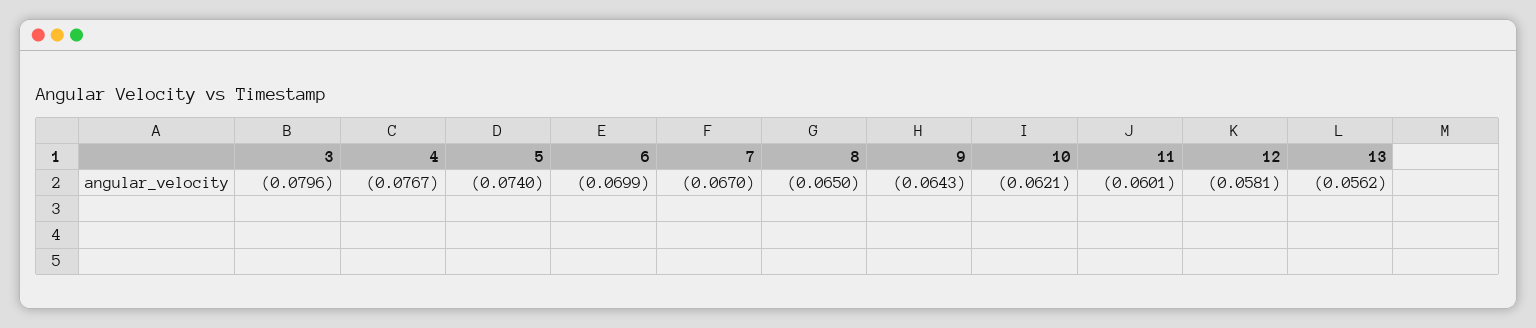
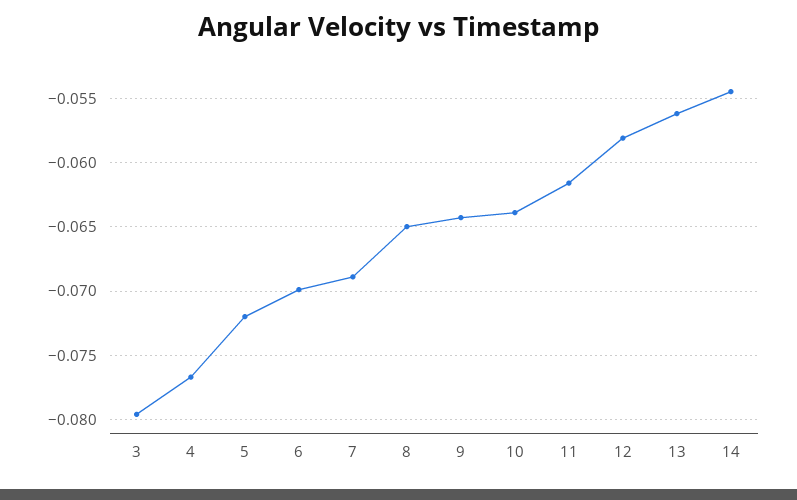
  {
    "3": -0.0796,
    "4": -0.0767,
-   "5": -0.074,
+   "5": -0.072,
    "6": -0.0699,
-   "7": -0.067,
+   "7": -0.069,
    "8": -0.065,
    "9": -0.0643,
-   "10": -0.0621,
+   "10": -0.064,
-   "11": -0.0601,
+   "11": -0.0615,
    "12": -0.0581,
-   "13": -0.0562
+   "13": -0.0562,
+   "14": -0.0545
  }

